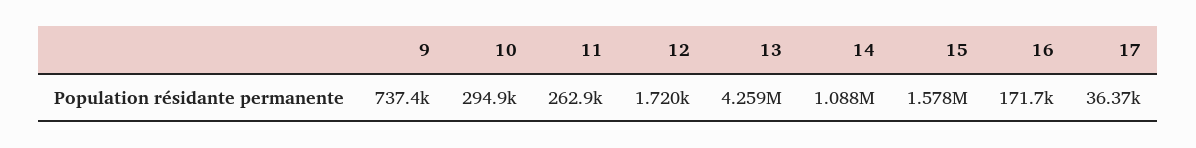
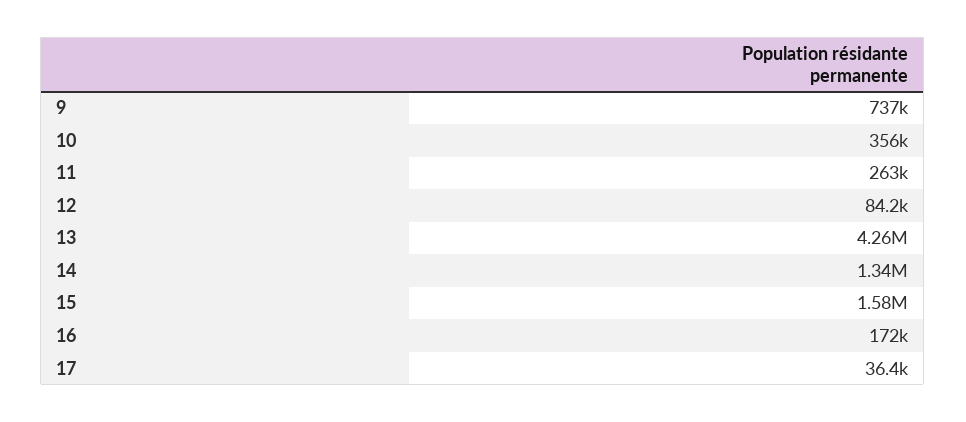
  {
    "9": 737400,
-   "10": 294900,
+   "10": 356000,
    "11": 262900,
-   "12": 1720,
+   "12": 84200,
    "13": 4259000,
-   "14": 1088000,
+   "14": 1340000,
    "15": 1578000,
    "16": 171700,
    "17": 36370
  }

